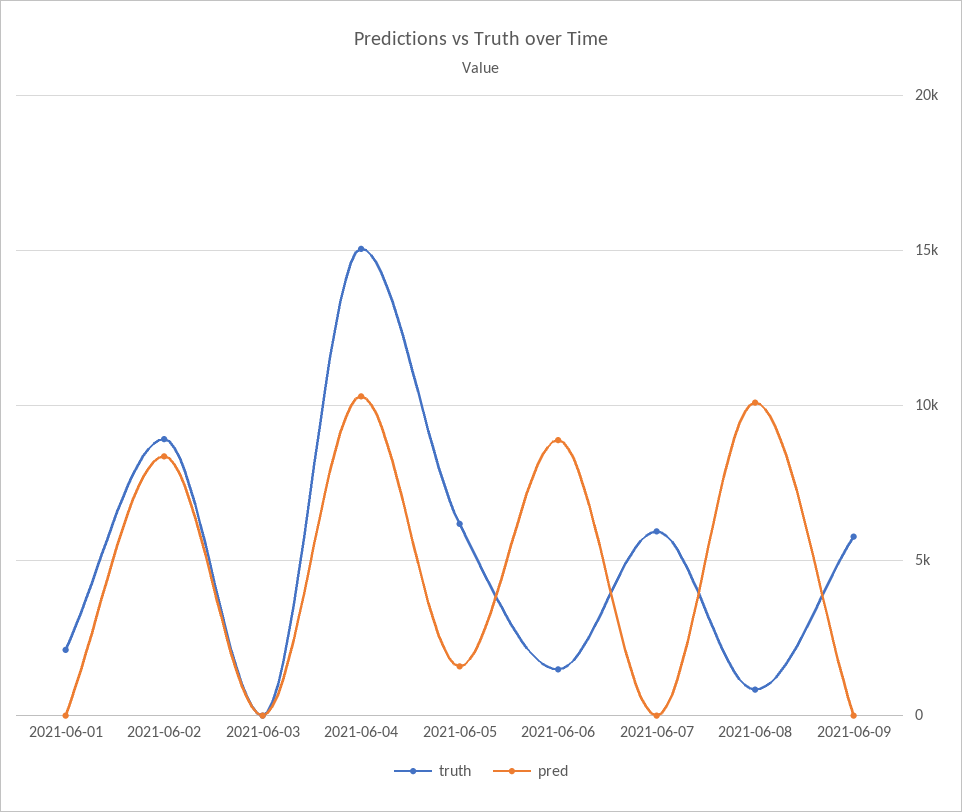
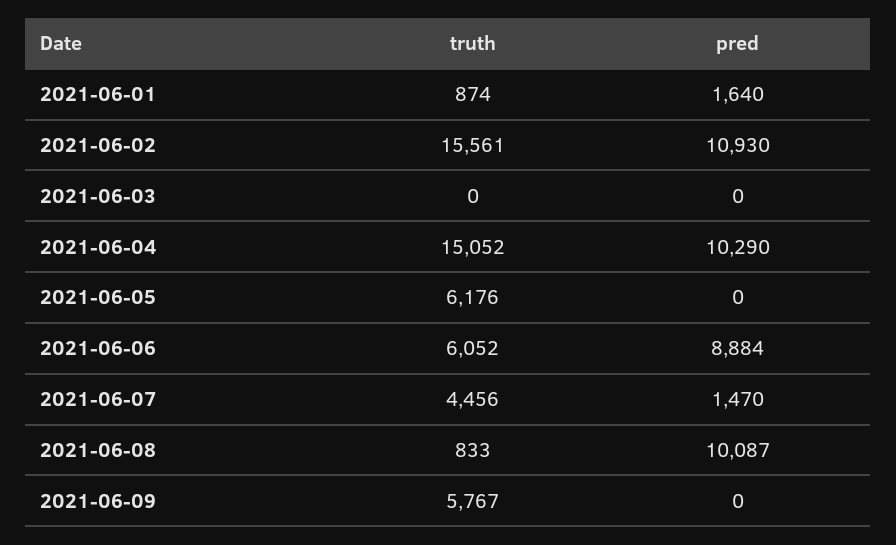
  {
    "truth": {
-     "2021-06-01": 2000,
+     "2021-06-01": 874,
-     "2021-06-02": 9000,
+     "2021-06-02": 15561,
      "2021-06-03": 0,
      "2021-06-04": 15052,
      "2021-06-05": 6176,
-     "2021-06-06": 1500,
+     "2021-06-06": 6052,
-     "2021-06-07": 6000,
+     "2021-06-07": 4456,
      "2021-06-08": 833,
      "2021-06-09": 5767
    },
    "pred": {
-     "2021-06-01": 0,
+     "2021-06-01": 1640,
-     "2021-06-02": 8500,
+     "2021-06-02": 10930,
      "2021-06-03": 0,
      "2021-06-04": 10290,
-     "2021-06-05": 1500,
+     "2021-06-05": 0,
      "2021-06-06": 8884,
-     "2021-06-07": 0,
+     "2021-06-07": 1470,
      "2021-06-08": 10087,
      "2021-06-09": 0
    }
  }

